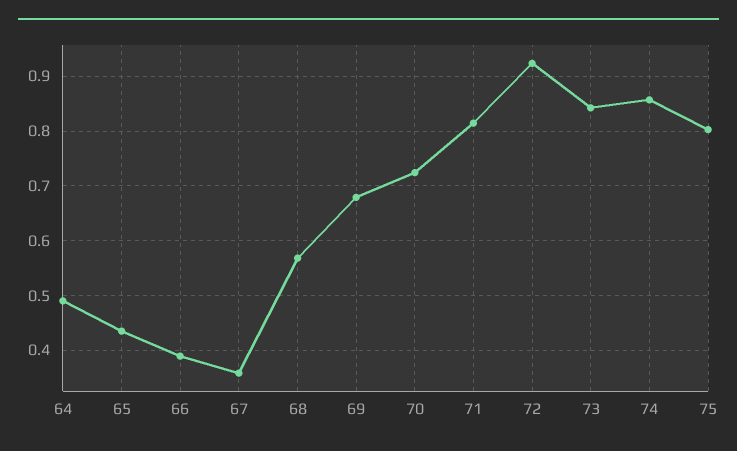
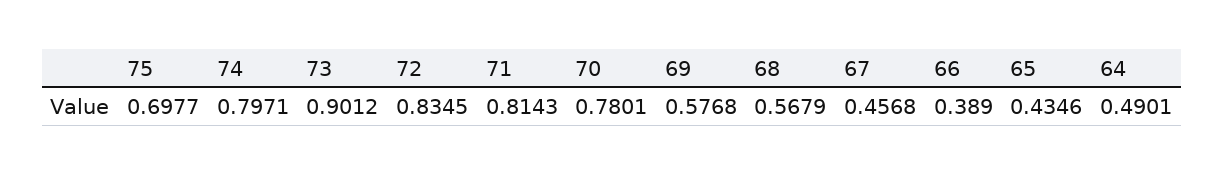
  {
    "64": 0.4901,
    "65": 0.4346,
    "66": 0.389,
-   "67": 0.36,
+   "67": 0.4568,
    "68": 0.5679,
-   "69": 0.68,
+   "69": 0.5768,
-   "70": 0.72,
+   "70": 0.7801,
    "71": 0.8143,
-   "72": 0.92,
+   "72": 0.8345,
-   "73": 0.84,
+   "73": 0.9012,
-   "74": 0.86,
+   "74": 0.7971,
-   "75": 0.8
+   "75": 0.6977
  }

